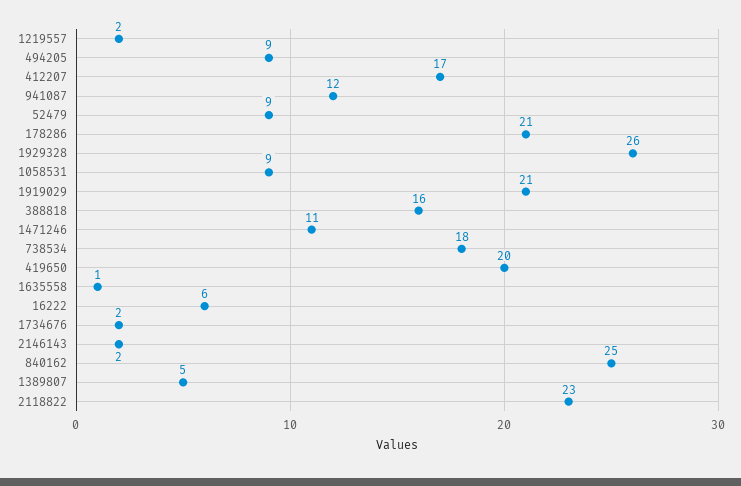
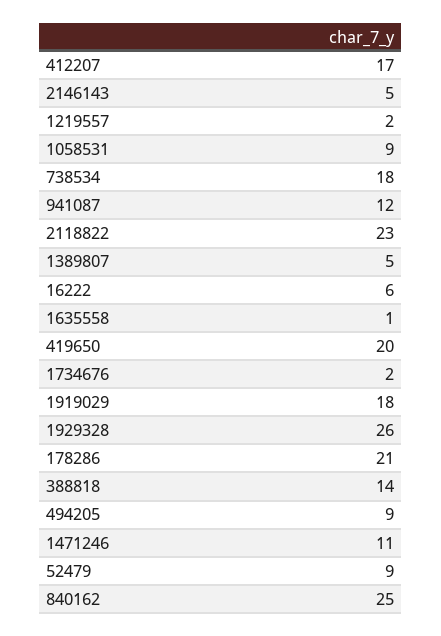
  {
    "1219557": 2,
    "494205": 9,
    "412207": 17,
    "941087": 12,
    "52479": 9,
    "178286": 21,
    "1929328": 26,
    "1058531": 9,
-   "1919029": 21,
+   "1919029": 18,
-   "388818": 16,
+   "388818": 14,
    "1471246": 11,
    "738534": 18,
    "419650": 20,
    "1635558": 1,
    "16222": 6,
    "1734676": 2,
-   "2146143": 2,
+   "2146143": 5,
    "840162": 25,
    "1389807": 5,
    "2118822": 23
  }

